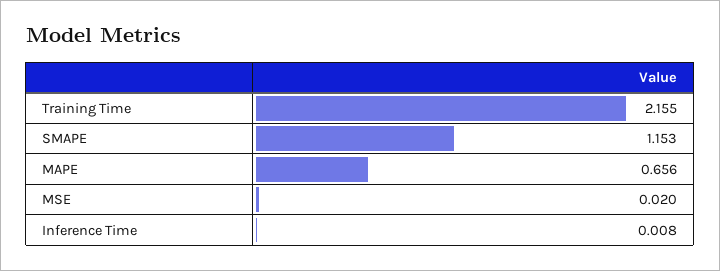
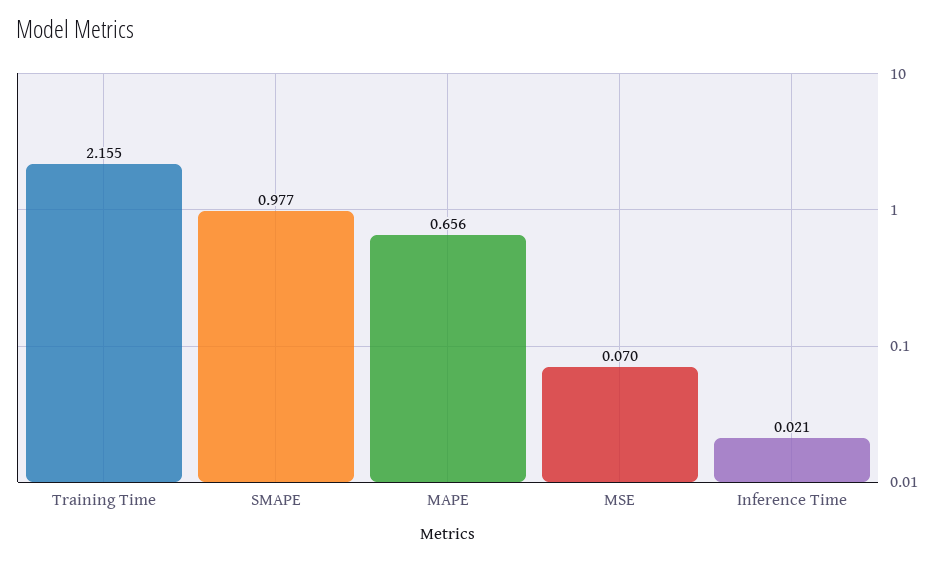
  {
    "Training Time": 2.155,
-   "SMAPE": 1.153,
+   "SMAPE": 0.977,
    "MAPE": 0.656,
-   "MSE": 0.02,
+   "MSE": 0.07,
-   "Inference Time": 0.008
+   "Inference Time": 0.021
  }

